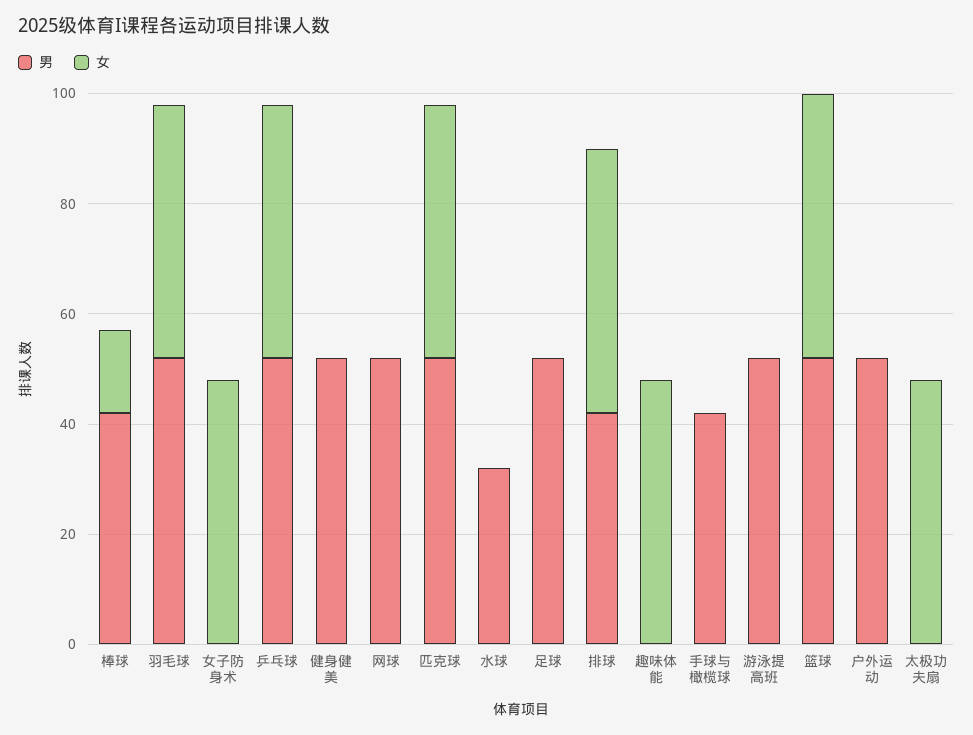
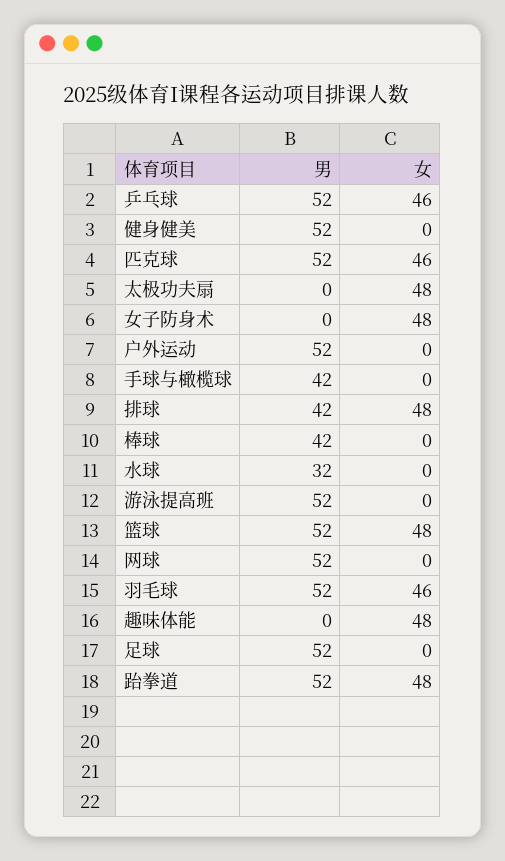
  {
    "男": {
      "棒球": 42,
      "羽毛球": 52,
      "女子防身术": 0,
      "乒乓球": 52,
      "健身健美": 52,
      "网球": 52,
      "匹克球": 52,
      "水球": 32,
      "足球": 52,
      "排球": 42,
      "趣味体能": 0,
      "手球与橄榄球": 42,
      "游泳提高班": 52,
      "篮球": 52,
      "户外运动": 52,
-     "太极功夫扇": 0
+     "太极功夫扇": 0,
+     "跆拳道": 52
    },
    "女": {
-     "棒球": 15,
+     "棒球": 0,
      "羽毛球": 46,
      "女子防身术": 48,
      "乒乓球": 46,
      "健身健美": 0,
      "网球": 0,
      "匹克球": 46,
      "水球": 0,
      "足球": 0,
      "排球": 48,
      "趣味体能": 48,
      "手球与橄榄球": 0,
      "游泳提高班": 0,
      "篮球": 48,
      "户外运动": 0,
-     "太极功夫扇": 48
+     "太极功夫扇": 48,
+     "跆拳道": 48
    }
  }

